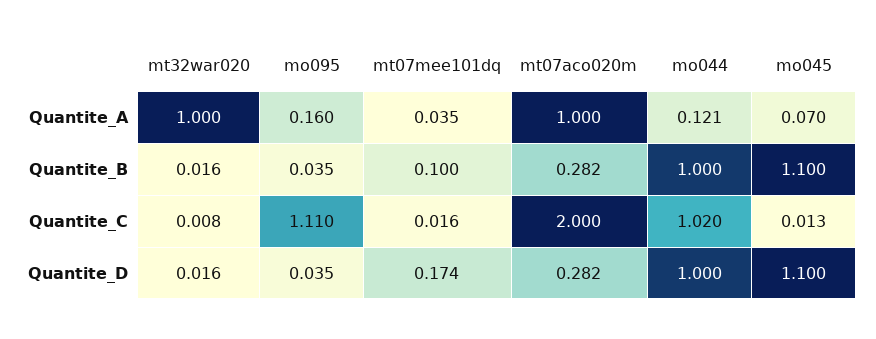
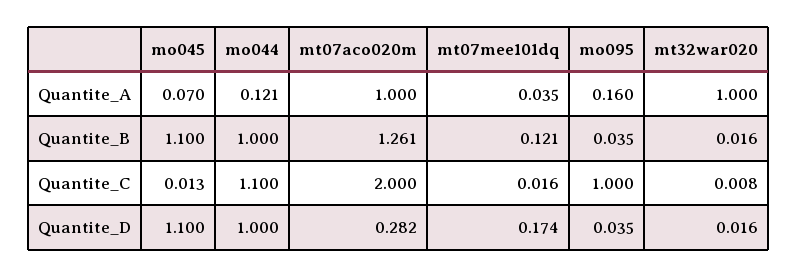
  {
    "mt32war020": {
      "Quantite_A": 1,
      "Quantite_B": 0.016,
      "Quantite_C": 0.008,
      "Quantite_D": 0.016
    },
    "mo095": {
      "Quantite_A": 0.16,
      "Quantite_B": 0.035,
-     "Quantite_C": 1.11,
+     "Quantite_C": 1,
      "Quantite_D": 0.035
    },
    "mt07mee101dq": {
      "Quantite_A": 0.035,
-     "Quantite_B": 0.1,
+     "Quantite_B": 0.121,
      "Quantite_C": 0.016,
      "Quantite_D": 0.174
    },
    "mt07aco020m": {
      "Quantite_A": 1,
-     "Quantite_B": 0.282,
+     "Quantite_B": 1.261,
      "Quantite_C": 2,
      "Quantite_D": 0.282
    },
    "mo044": {
      "Quantite_A": 0.121,
      "Quantite_B": 1,
-     "Quantite_C": 1.02,
+     "Quantite_C": 1.1,
      "Quantite_D": 1
    },
    "mo045": {
      "Quantite_A": 0.07,
      "Quantite_B": 1.1,
      "Quantite_C": 0.013,
      "Quantite_D": 1.1
    }
  }

